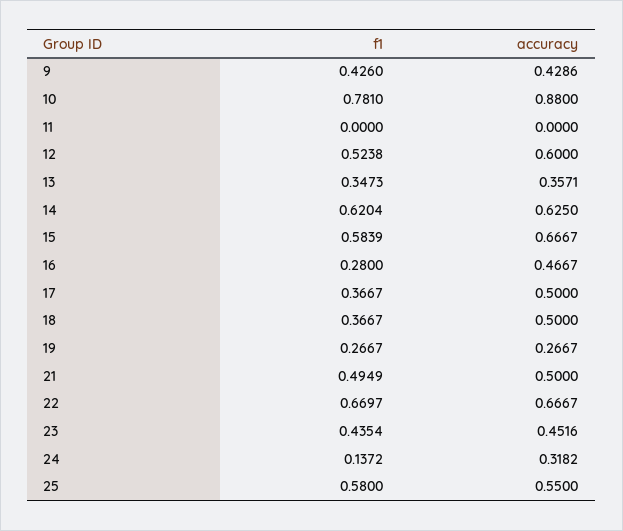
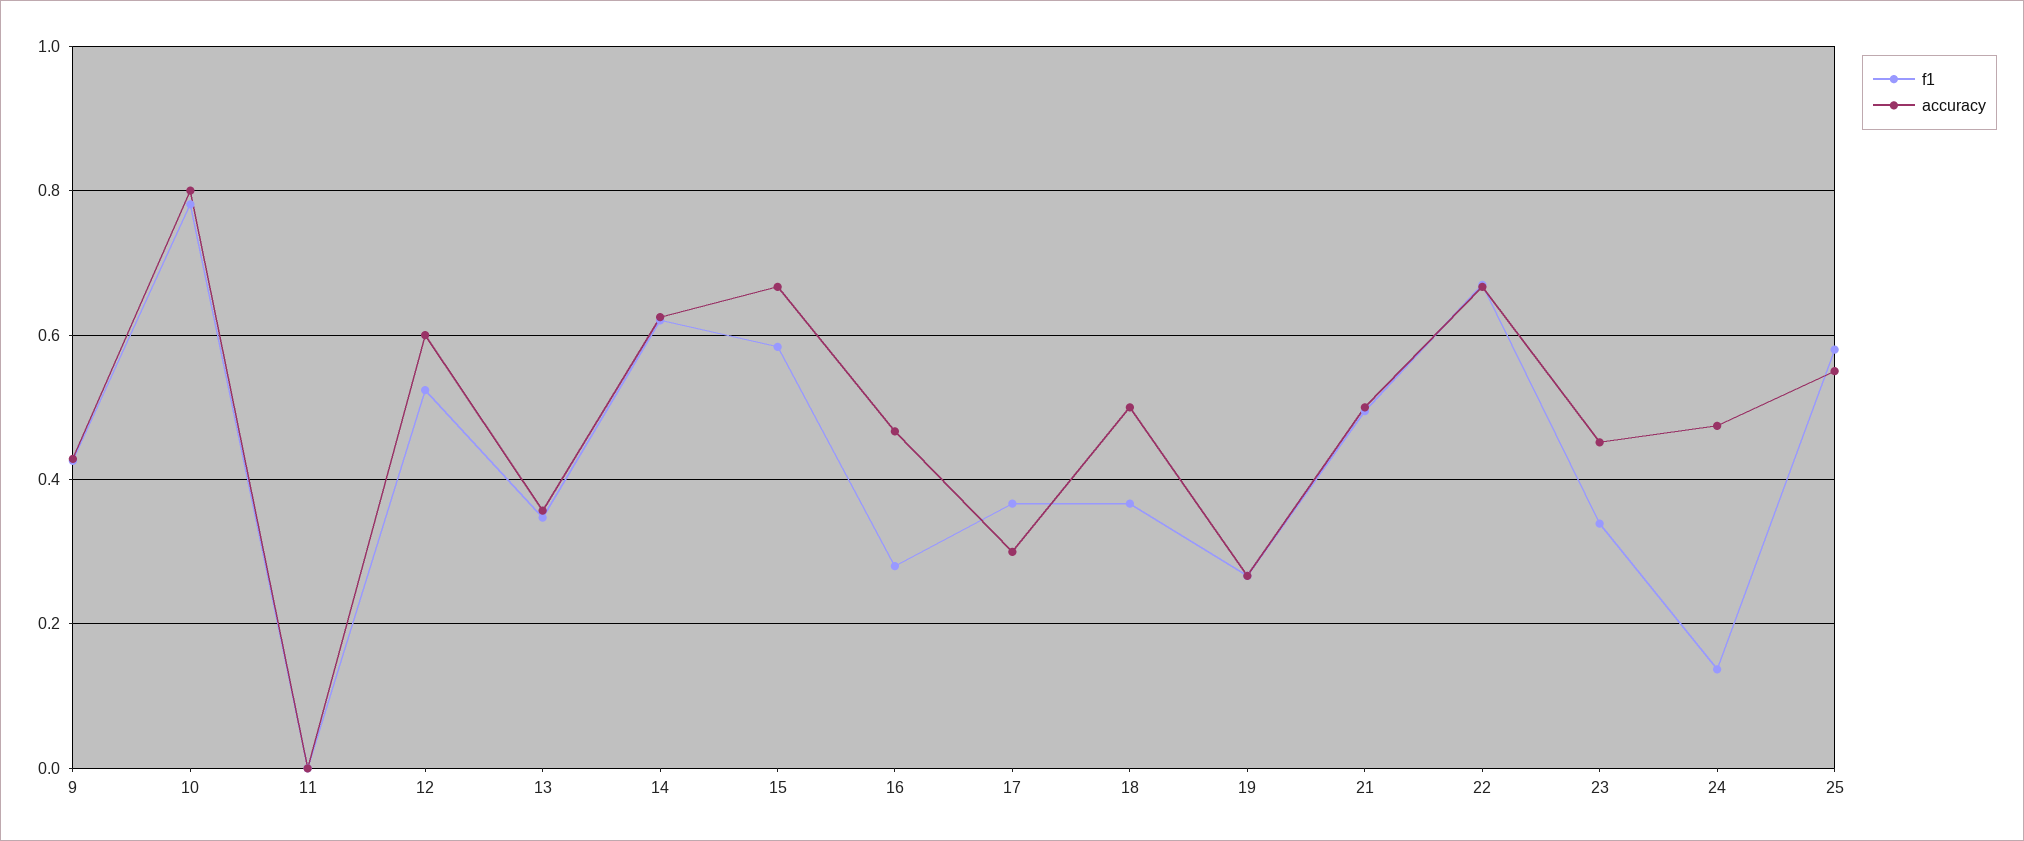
  {
    "f1": {
      "9": 0.426,
      "10": 0.781,
      "11": 0,
      "12": 0.5238,
      "13": 0.3473,
      "14": 0.6204,
      "15": 0.5839,
      "16": 0.28,
      "17": 0.3667,
      "18": 0.3667,
      "19": 0.2667,
      "21": 0.4949,
      "22": 0.6697,
-     "23": 0.4354,
+     "23": 0.34,
      "24": 0.1372,
      "25": 0.58
    },
    "accuracy": {
      "9": 0.4286,
-     "10": 0.88,
+     "10": 0.8,
      "11": 0,
      "12": 0.6,
      "13": 0.3571,
      "14": 0.625,
      "15": 0.6667,
      "16": 0.4667,
-     "17": 0.5,
+     "17": 0.3,
      "18": 0.5,
      "19": 0.2667,
      "21": 0.5,
      "22": 0.6667,
      "23": 0.4516,
-     "24": 0.3182,
+     "24": 0.48,
      "25": 0.55
    }
  }

